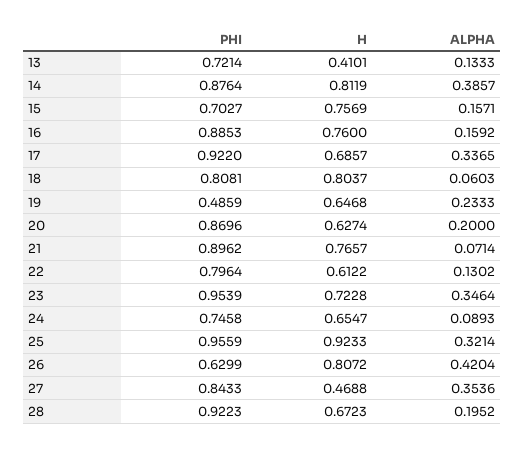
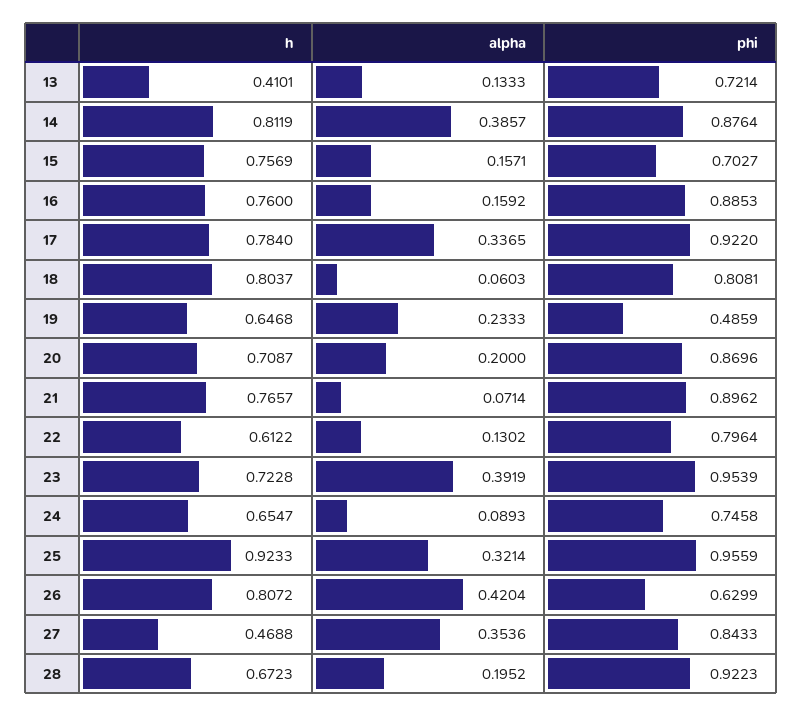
  {
    "PHI": {
      "13": 0.7214,
      "14": 0.8764,
      "15": 0.7027,
      "16": 0.8853,
      "17": 0.922,
      "18": 0.8081,
      "19": 0.4859,
      "20": 0.8696,
      "21": 0.8962,
      "22": 0.7964,
      "23": 0.9539,
      "24": 0.7458,
      "25": 0.9559,
      "26": 0.6299,
      "27": 0.8433,
      "28": 0.9223
    },
    "H": {
      "13": 0.4101,
      "14": 0.8119,
      "15": 0.7569,
      "16": 0.76,
-     "17": 0.6857,
+     "17": 0.784,
      "18": 0.8037,
      "19": 0.6468,
-     "20": 0.6274,
+     "20": 0.7087,
      "21": 0.7657,
      "22": 0.6122,
      "23": 0.7228,
      "24": 0.6547,
      "25": 0.9233,
      "26": 0.8072,
      "27": 0.4688,
      "28": 0.6723
    },
    "ALPHA": {
      "13": 0.1333,
      "14": 0.3857,
      "15": 0.1571,
      "16": 0.1592,
      "17": 0.3365,
      "18": 0.0603,
      "19": 0.2333,
      "20": 0.2,
      "21": 0.0714,
      "22": 0.1302,
-     "23": 0.3464,
+     "23": 0.3919,
      "24": 0.0893,
      "25": 0.3214,
      "26": 0.4204,
      "27": 0.3536,
      "28": 0.1952
    }
  }

